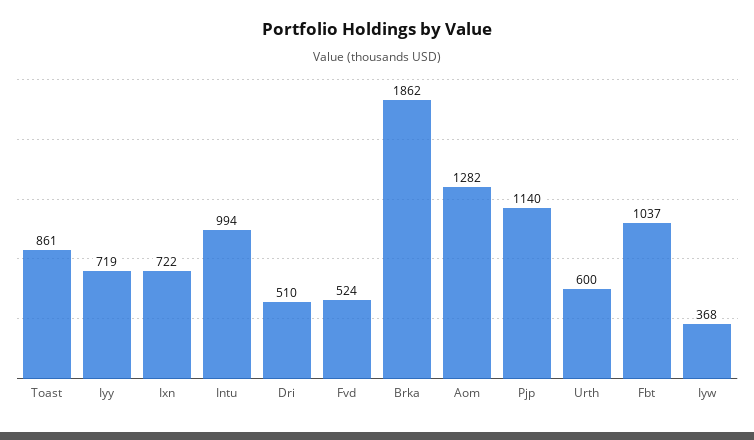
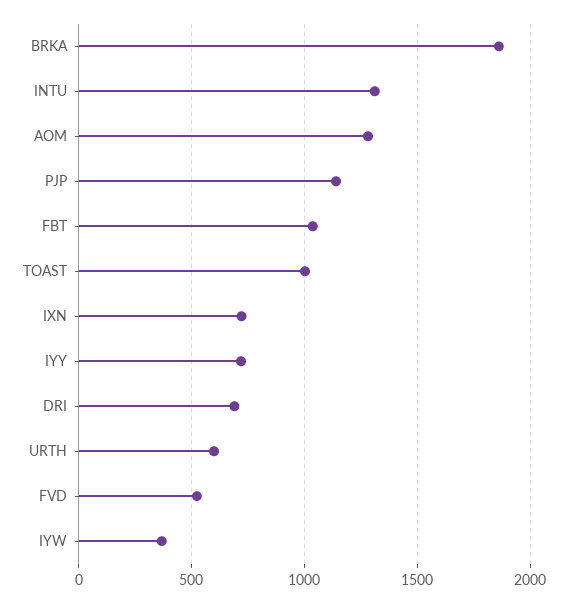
  {
-   "Toast": 861,
+   "Toast": 1000,
    "Iyy": 719,
    "Ixn": 722,
-   "Intu": 994,
+   "Intu": 1300,
-   "Dri": 510,
+   "Dri": 700,
    "Fvd": 524,
    "Brka": 1862,
    "Aom": 1282,
    "Pjp": 1140,
    "Urth": 600,
    "Fbt": 1037,
    "Iyw": 368
  }

